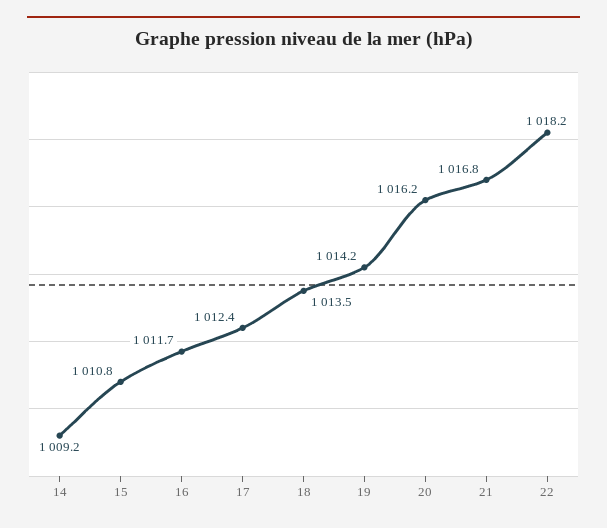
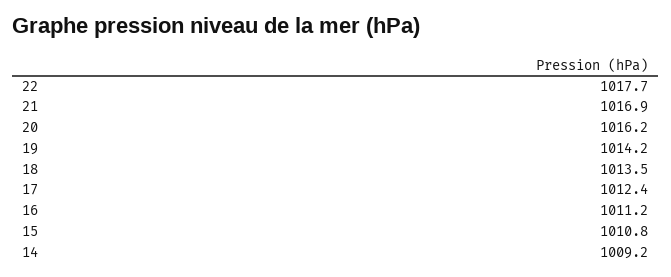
  {
    "14": 1009.2,
    "15": 1010.8,
-   "16": 1011.7,
+   "16": 1011.2,
    "17": 1012.4,
    "18": 1013.5,
    "19": 1014.2,
    "20": 1016.2,
-   "21": 1016.8,
+   "21": 1016.9,
-   "22": 1018.2
+   "22": 1017.7
  }

